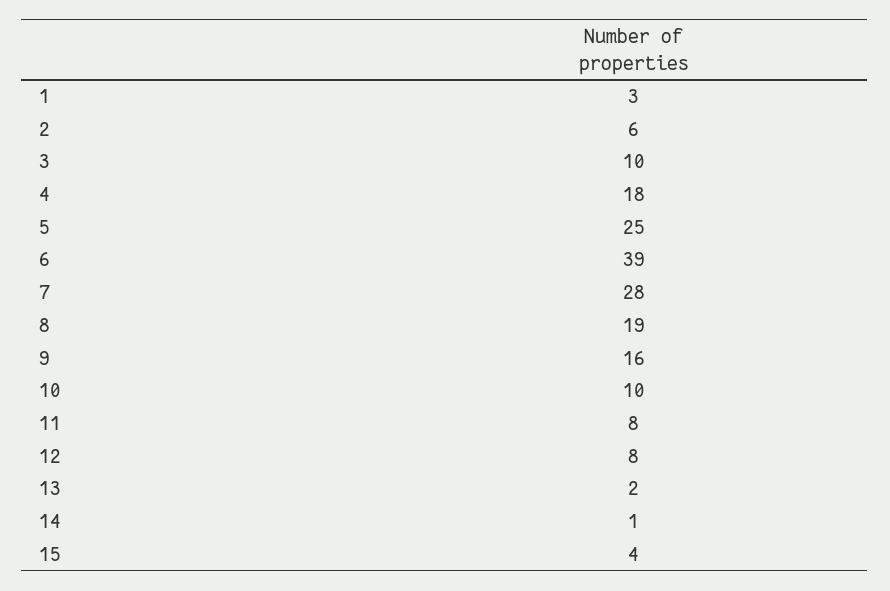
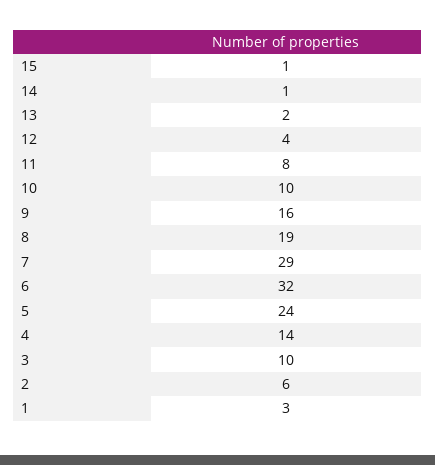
  {
    "1": 3,
    "2": 6,
    "3": 10,
-   "4": 18,
+   "4": 14,
-   "5": 25,
+   "5": 24,
-   "6": 39,
+   "6": 32,
-   "7": 28,
+   "7": 29,
    "8": 19,
    "9": 16,
    "10": 10,
    "11": 8,
-   "12": 8,
+   "12": 4,
    "13": 2,
    "14": 1,
-   "15": 4
+   "15": 1
  }

